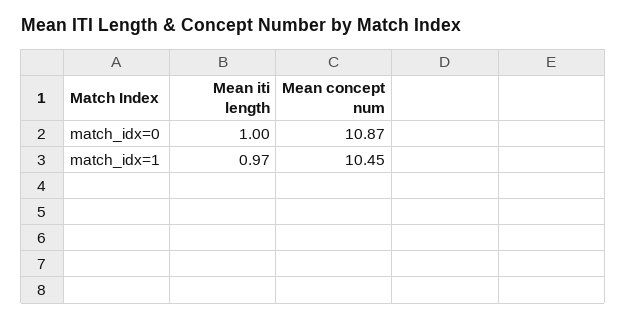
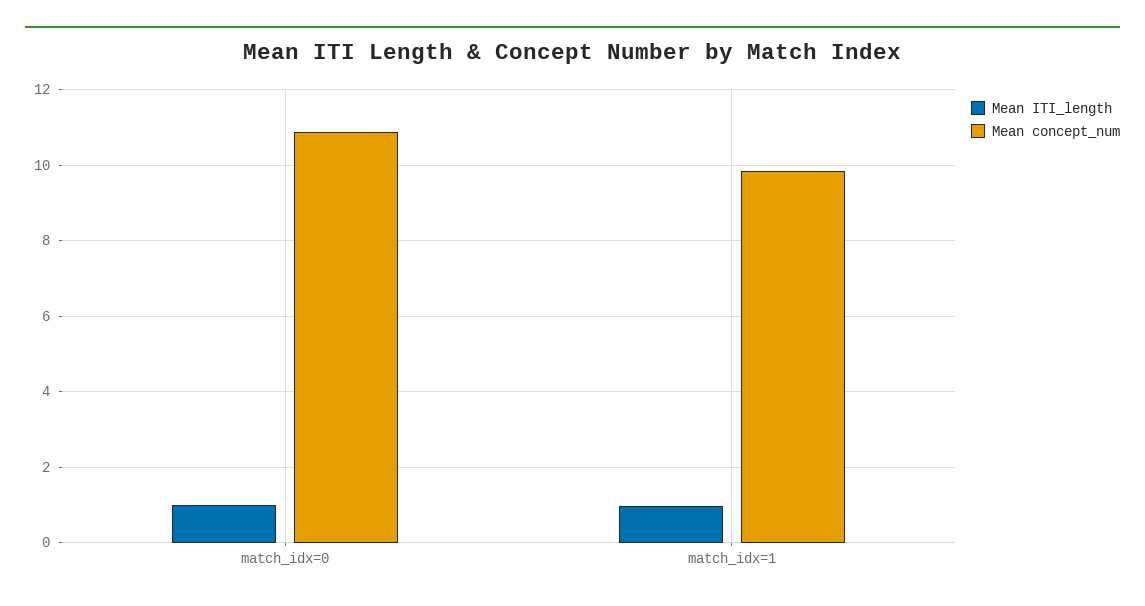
  {
    "Mean iti length": {
      "match_idx=0": 1,
      "match_idx=1": 0.97
    },
    "Mean concept num": {
      "match_idx=0": 10.87,
-     "match_idx=1": 10.45
+     "match_idx=1": 9.8
    }
  }

